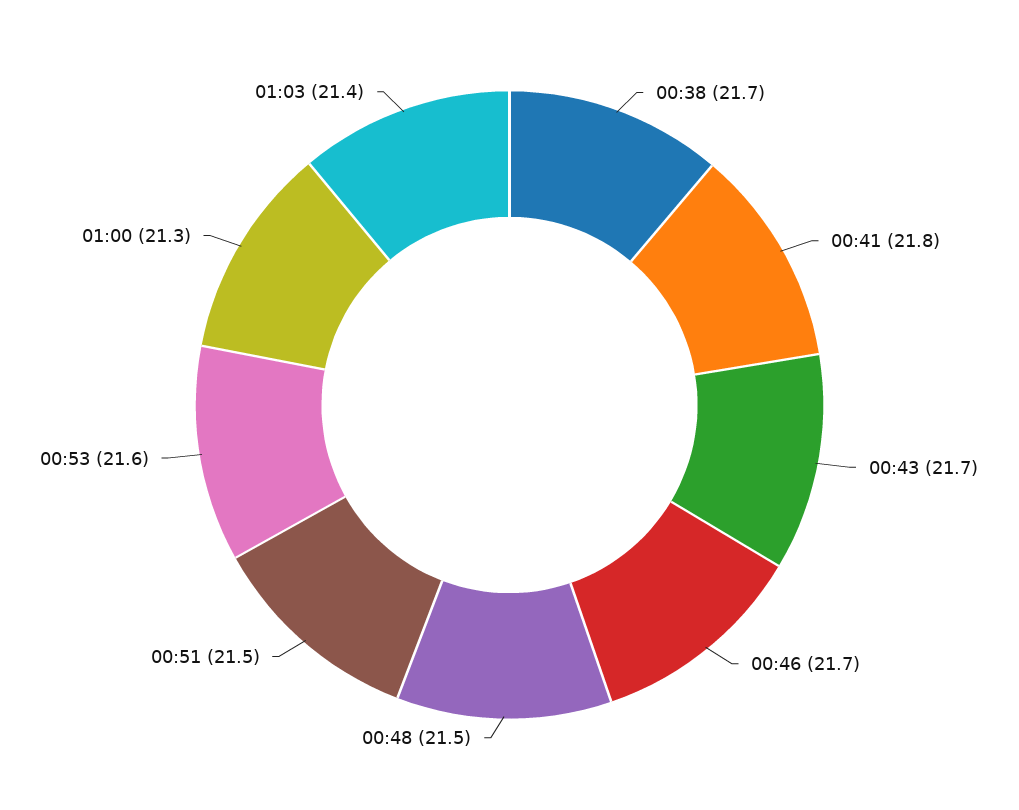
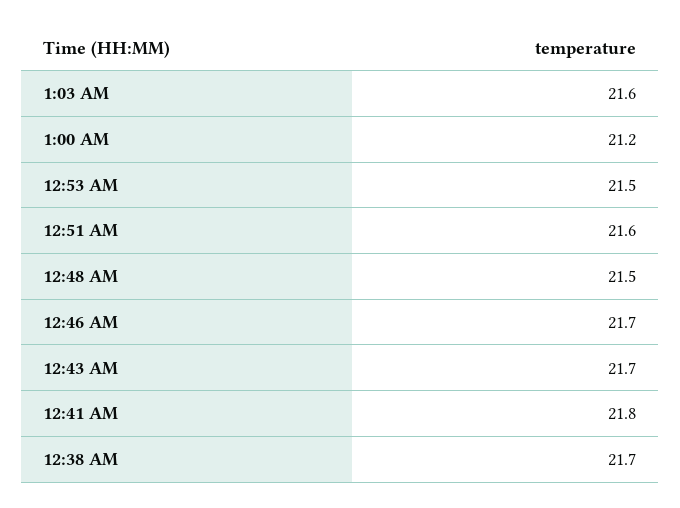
  {
    "00:38": 21.7,
    "00:41": 21.8,
    "00:43": 21.7,
    "00:46": 21.7,
    "00:48": 21.5,
-   "00:51": 21.5,
+   "00:51": 21.6,
-   "00:53": 21.6,
+   "00:53": 21.5,
-   "01:00": 21.3,
+   "01:00": 21.2,
-   "01:03": 21.4
+   "01:03": 21.6
  }

